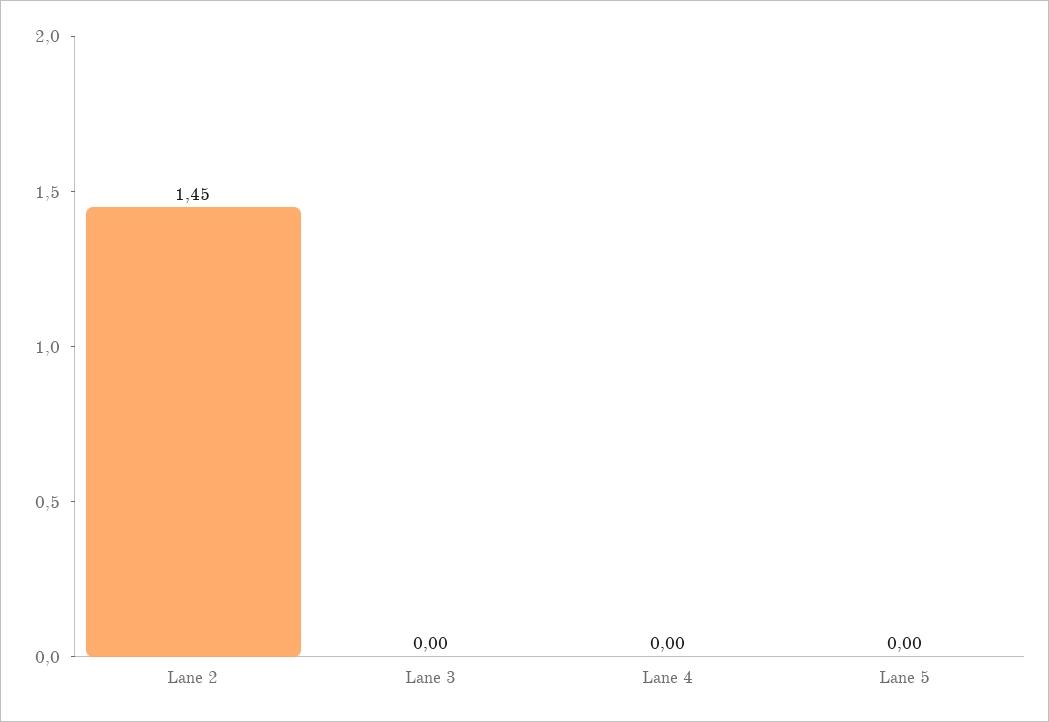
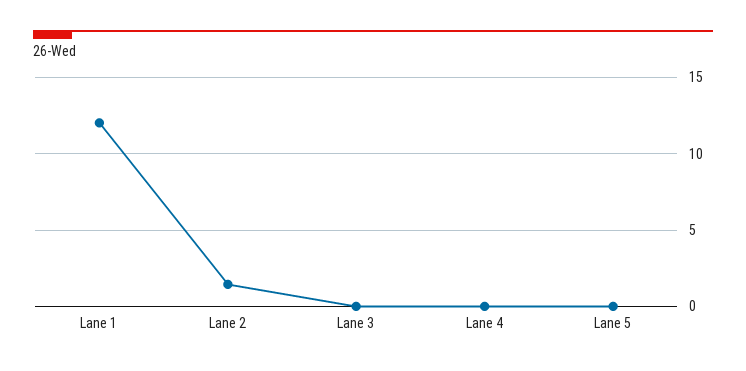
  {
    "Lane 2": 1.45,
    "Lane 3": 0,
    "Lane 4": 0,
-   "Lane 5": 0
+   "Lane 5": 0,
+   "Lane 1": 12
  }

